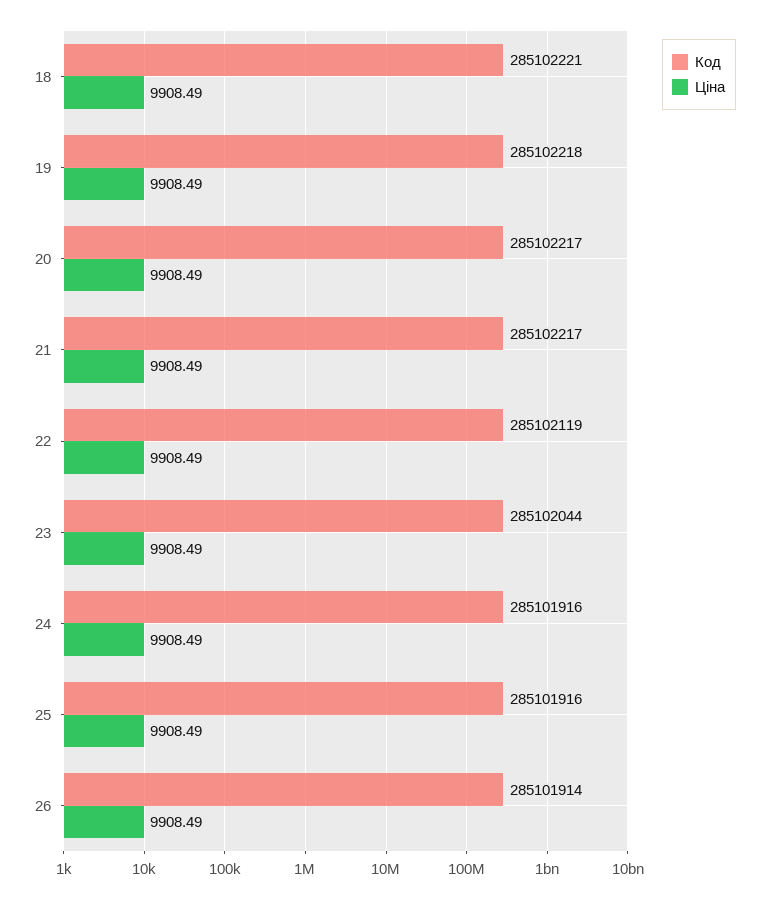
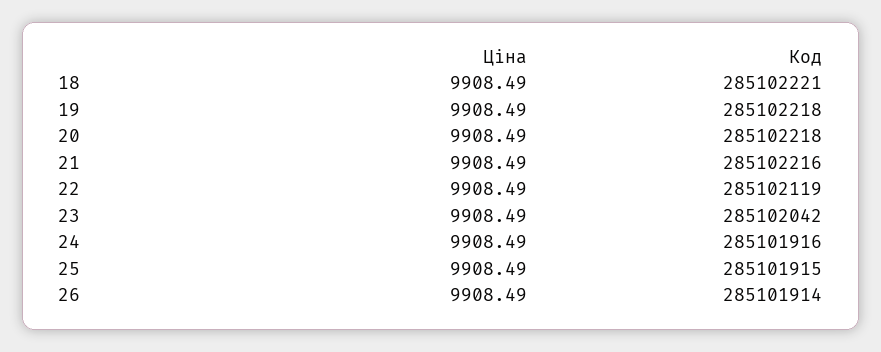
  {
    "Код": {
      "18": 285102221,
      "19": 285102218,
-     "20": 285102217,
+     "20": 285102218,
-     "21": 285102217,
+     "21": 285102216,
      "22": 285102119,
-     "23": 285102044,
+     "23": 285102042,
      "24": 285101916,
-     "25": 285101916,
+     "25": 285101915,
      "26": 285101914
    },
    "Ціна": {
      "18": 9908.49,
      "19": 9908.49,
      "20": 9908.49,
      "21": 9908.49,
      "22": 9908.49,
      "23": 9908.49,
      "24": 9908.49,
      "25": 9908.49,
      "26": 9908.49
    }
  }

